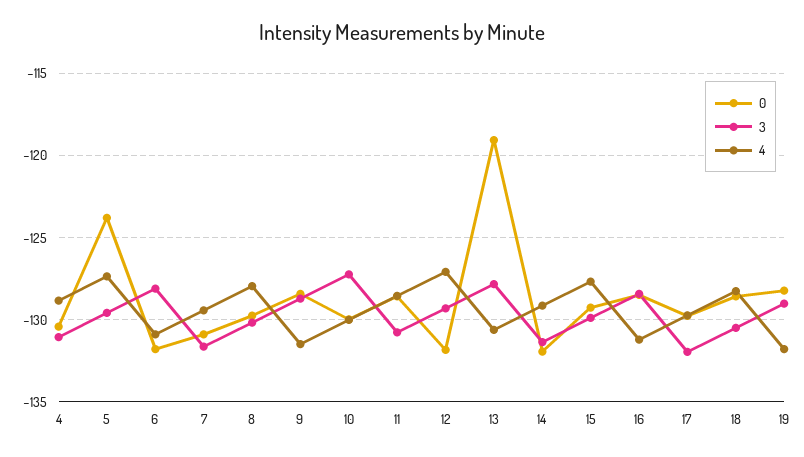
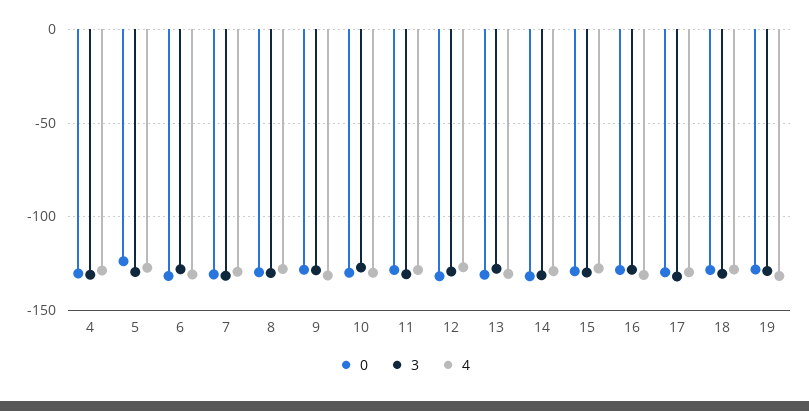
  {
    "0": {
      "4": -130.5,
      "5": -124,
      "6": -132,
      "7": -131,
      "8": -130,
      "9": -128.5,
      "10": -130,
      "11": -128.5,
      "12": -132,
-     "13": -119,
+     "13": -130,
      "14": -132,
      "15": -129.5,
      "16": -128.5,
      "17": -130,
      "18": -128.5,
      "19": -128
    },
    "3": {
      "4": -131,
      "5": -129.5,
      "6": -128,
      "7": -131.5,
      "8": -130,
      "9": -128.5,
      "10": -127,
      "11": -131,
      "12": -129.5,
      "13": -128,
      "14": -131.5,
      "15": -130,
      "16": -128.5,
      "17": -132,
      "18": -130.5,
      "19": -129
    },
    "4": {
      "4": -129,
      "5": -127.5,
      "6": -131,
      "7": -129.5,
      "8": -128,
      "9": -131.5,
      "10": -130,
      "11": -128.5,
      "12": -127,
      "13": -130.5,
      "14": -129,
      "15": -127.5,
      "16": -131,
      "17": -129.5,
      "18": -128.5,
      "19": -132
    }
  }

